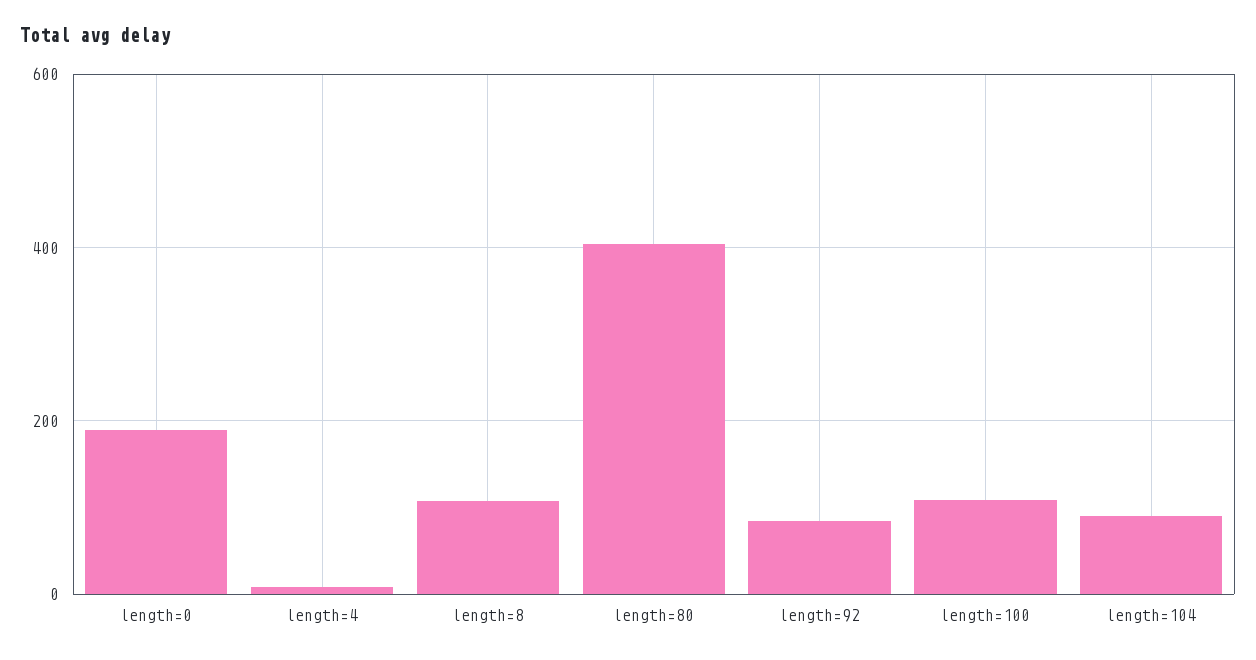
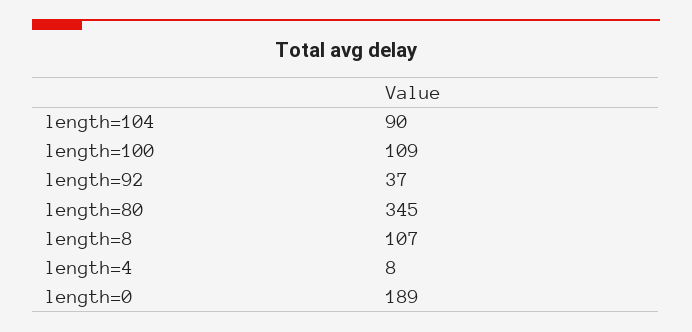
  {
    "length=0": 189,
    "length=4": 8,
    "length=8": 107,
-   "length=80": 400,
+   "length=80": 345,
-   "length=92": 80,
+   "length=92": 37,
    "length=100": 109,
    "length=104": 90
  }

